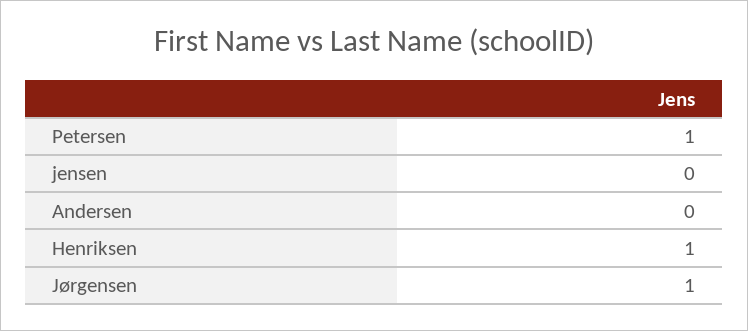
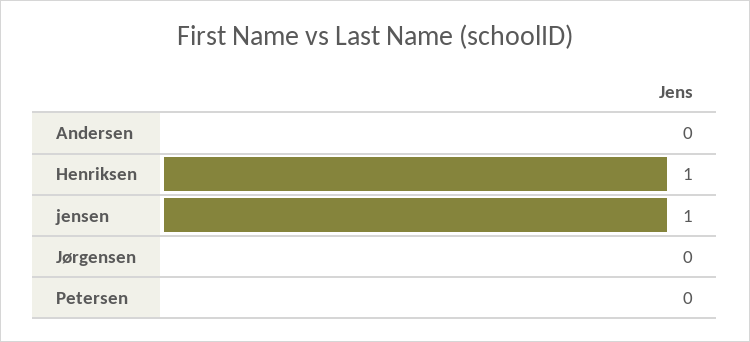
  {
-   "Petersen": 1,
+   "Petersen": 0,
-   "jensen": 0,
+   "jensen": 1,
    "Andersen": 0,
    "Henriksen": 1,
-   "Jørgensen": 1
+   "Jørgensen": 0
  }

